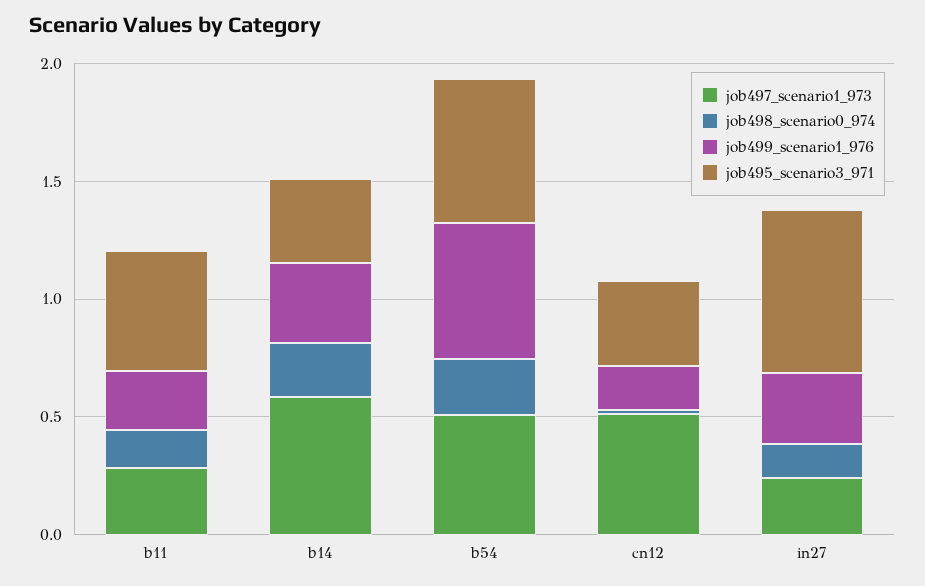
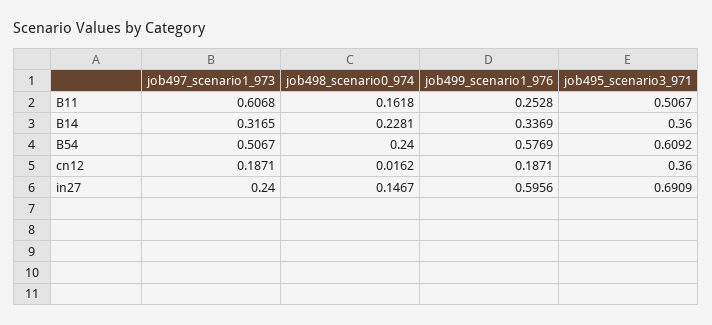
  {
    "job497_scenario1_973": {
-     "b11": 0.3,
+     "b11": 0.6068,
-     "b14": 0.6,
+     "b14": 0.3165,
      "b54": 0.5067,
-     "cn12": 0.5,
+     "cn12": 0.1871,
      "in27": 0.24
    },
    "job498_scenario0_974": {
      "b11": 0.1618,
      "b14": 0.2281,
      "b54": 0.24,
      "cn12": 0.0162,
      "in27": 0.1467
    },
    "job499_scenario1_976": {
      "b11": 0.2528,
      "b14": 0.3369,
      "b54": 0.5769,
      "cn12": 0.1871,
-     "in27": 0.3
+     "in27": 0.5956
    },
    "job495_scenario3_971": {
      "b11": 0.5067,
      "b14": 0.36,
      "b54": 0.6092,
      "cn12": 0.36,
      "in27": 0.6909
    }
  }

